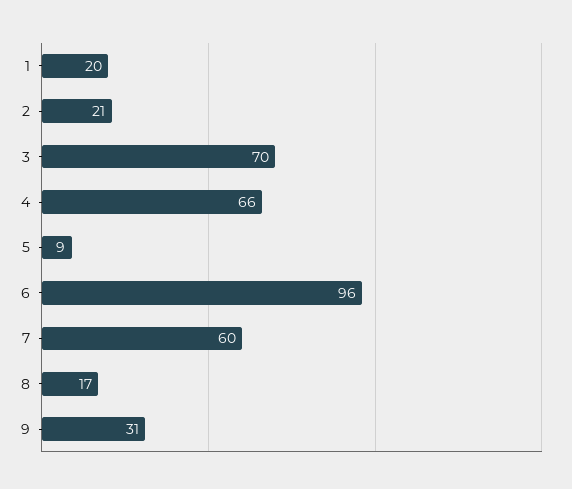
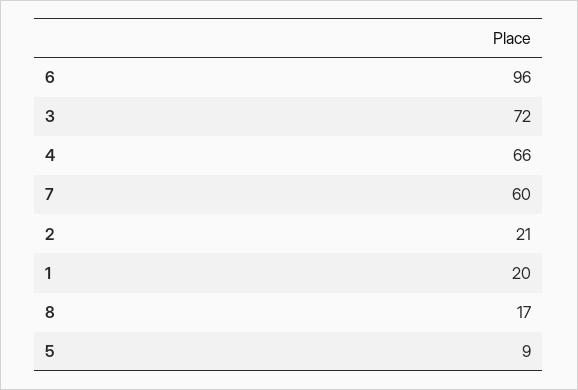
  {
    "1": 20,
    "2": 21,
-   "3": 70,
+   "3": 72,
    "4": 66,
    "5": 9,
    "6": 96,
    "7": 60,
-   "8": 17,
+   "8": 17
-   "9": 31
  }

